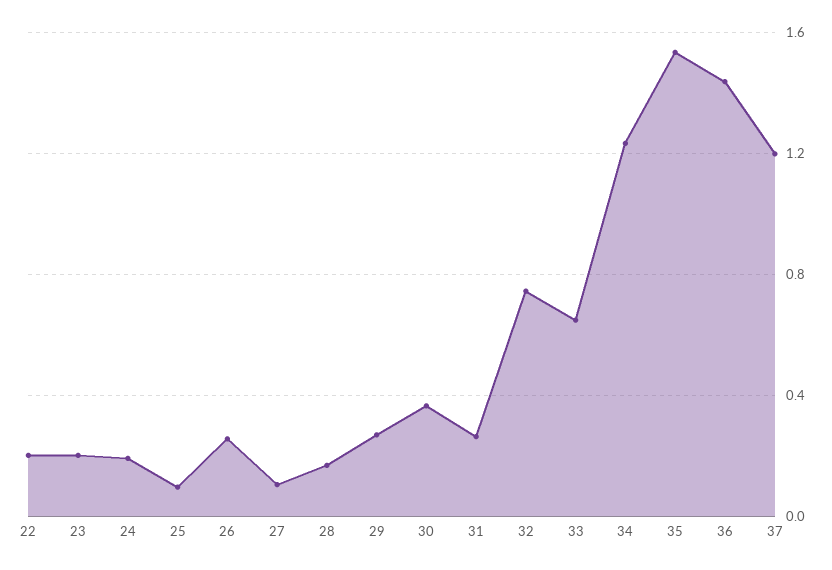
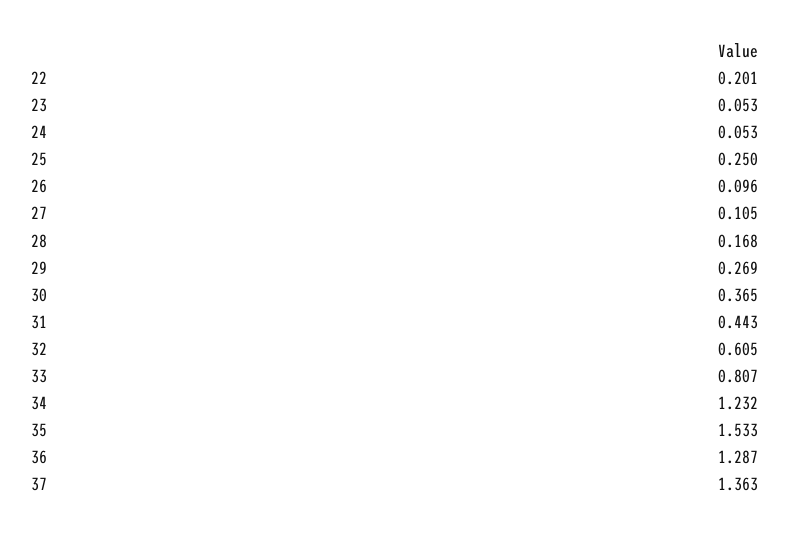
  {
    "22": 0.201,
-   "23": 0.2,
+   "23": 0.053,
-   "24": 0.2,
+   "24": 0.053,
-   "25": 0.1,
+   "25": 0.25,
-   "26": 0.25,
+   "26": 0.096,
    "27": 0.105,
    "28": 0.168,
    "29": 0.269,
    "30": 0.365,
-   "31": 0.25,
+   "31": 0.443,
-   "32": 0.75,
+   "32": 0.605,
-   "33": 0.65,
+   "33": 0.807,
    "34": 1.232,
    "35": 1.533,
-   "36": 1.45,
+   "36": 1.287,
-   "37": 1.2
+   "37": 1.363
  }

